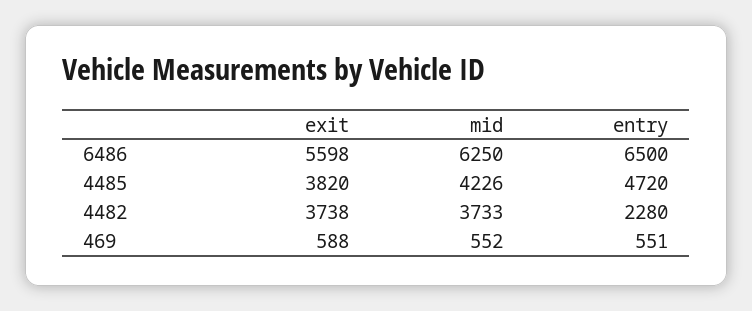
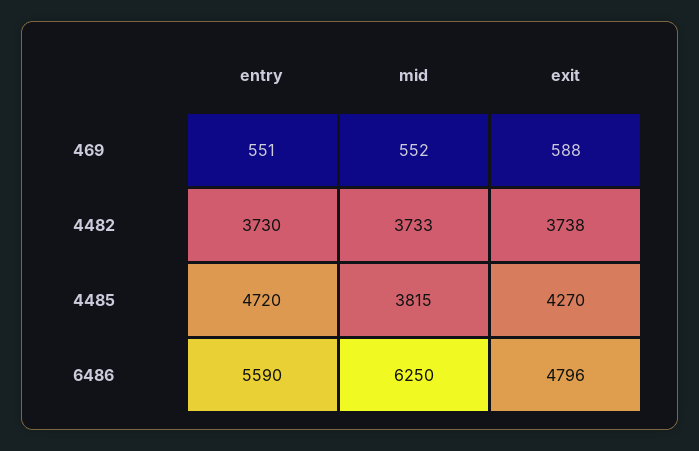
  {
    "exit": {
-     "6486": 5598,
+     "6486": 4796,
-     "4485": 3820,
+     "4485": 4270,
      "4482": 3738,
      "469": 588
    },
    "mid": {
      "6486": 6250,
-     "4485": 4226,
+     "4485": 3815,
      "4482": 3733,
      "469": 552
    },
    "entry": {
-     "6486": 6500,
+     "6486": 5590,
      "4485": 4720,
-     "4482": 2280,
+     "4482": 3730,
      "469": 551
    }
  }

